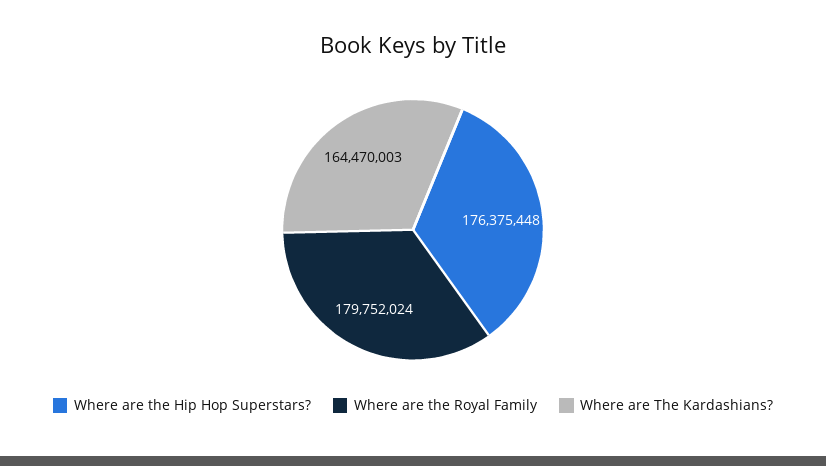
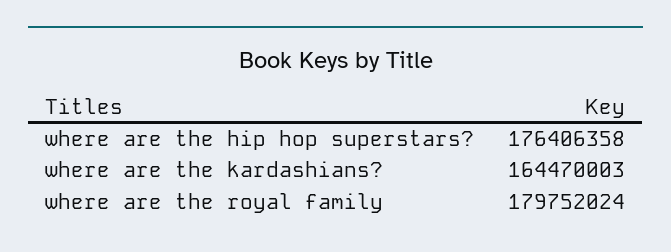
  {
-   "Where are the Hip Hop Superstars?": 176375448,
+   "Where are the Hip Hop Superstars?": 176406358,
    "Where are the Royal Family": 179752024,
    "Where are The Kardashians?": 164470003
  }

